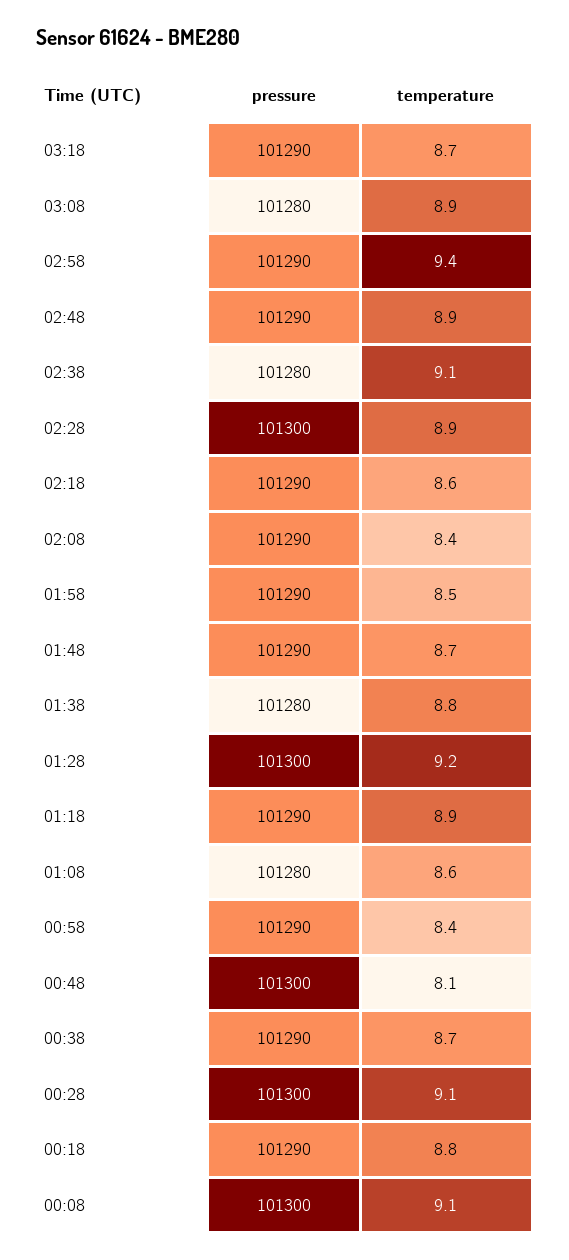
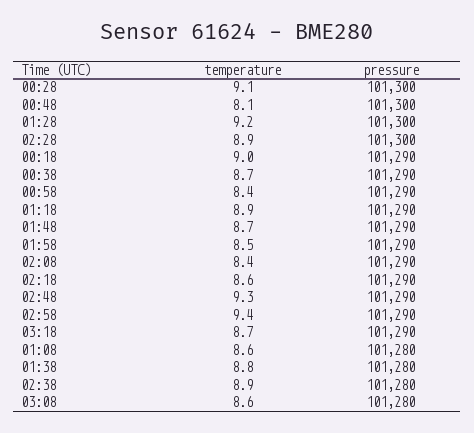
  {
    "pressure": {
      "03:18": 101290,
      "03:08": 101280,
      "02:58": 101290,
      "02:48": 101290,
      "02:38": 101280,
      "02:28": 101300,
      "02:18": 101290,
      "02:08": 101290,
      "01:58": 101290,
      "01:48": 101290,
      "01:38": 101280,
      "01:28": 101300,
      "01:18": 101290,
      "01:08": 101280,
      "00:58": 101290,
      "00:48": 101300,
      "00:38": 101290,
      "00:28": 101300,
-     "00:18": 101290,
+     "00:18": 101290
-     "00:08": 101300
    },
    "temperature": {
      "03:18": 8.7,
-     "03:08": 8.9,
+     "03:08": 8.6,
      "02:58": 9.4,
-     "02:48": 8.9,
+     "02:48": 9.3,
-     "02:38": 9.1,
+     "02:38": 8.9,
      "02:28": 8.9,
      "02:18": 8.6,
      "02:08": 8.4,
      "01:58": 8.5,
      "01:48": 8.7,
      "01:38": 8.8,
      "01:28": 9.2,
      "01:18": 8.9,
      "01:08": 8.6,
      "00:58": 8.4,
      "00:48": 8.1,
      "00:38": 8.7,
      "00:28": 9.1,
-     "00:18": 8.8,
+     "00:18": 9
-     "00:08": 9.1
    }
  }

